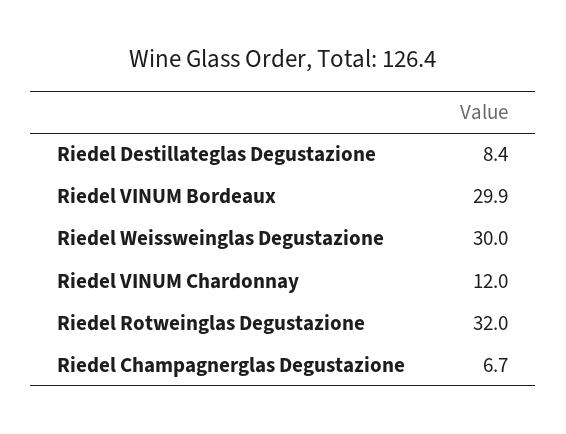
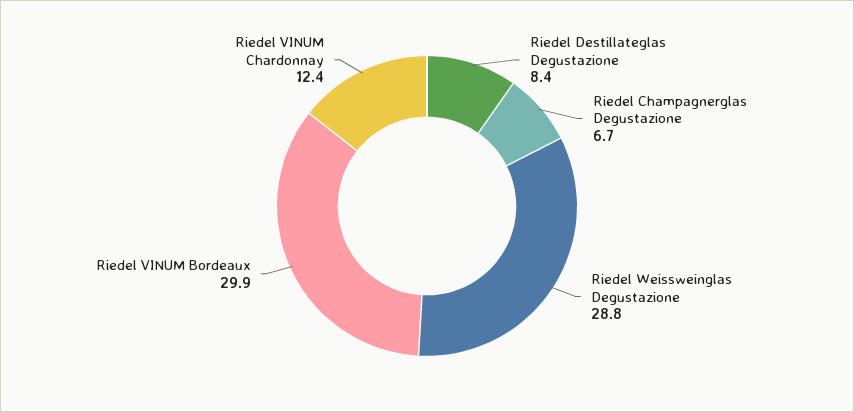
  {
    "Riedel Destillateglas Degustazione": 8.4,
    "Riedel VINUM Bordeaux": 29.9,
-   "Riedel Weissweinglas Degustazione": 30,
+   "Riedel Weissweinglas Degustazione": 28.8,
-   "Riedel VINUM Chardonnay": 12,
+   "Riedel VINUM Chardonnay": 12.4,
-   "Riedel Rotweinglas Degustazione": 32,
    "Riedel Champagnerglas Degustazione": 6.7
  }

